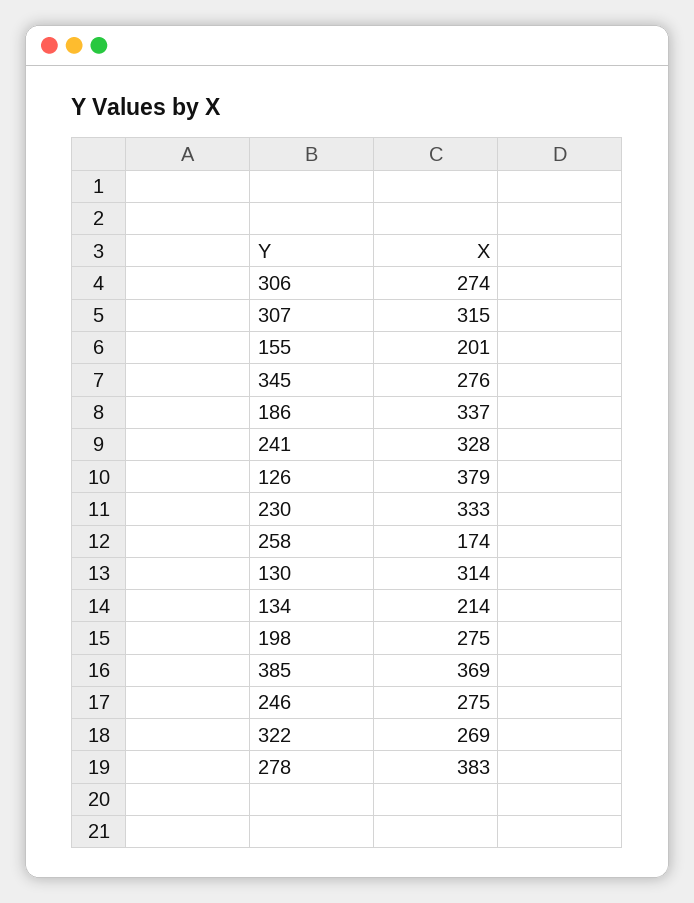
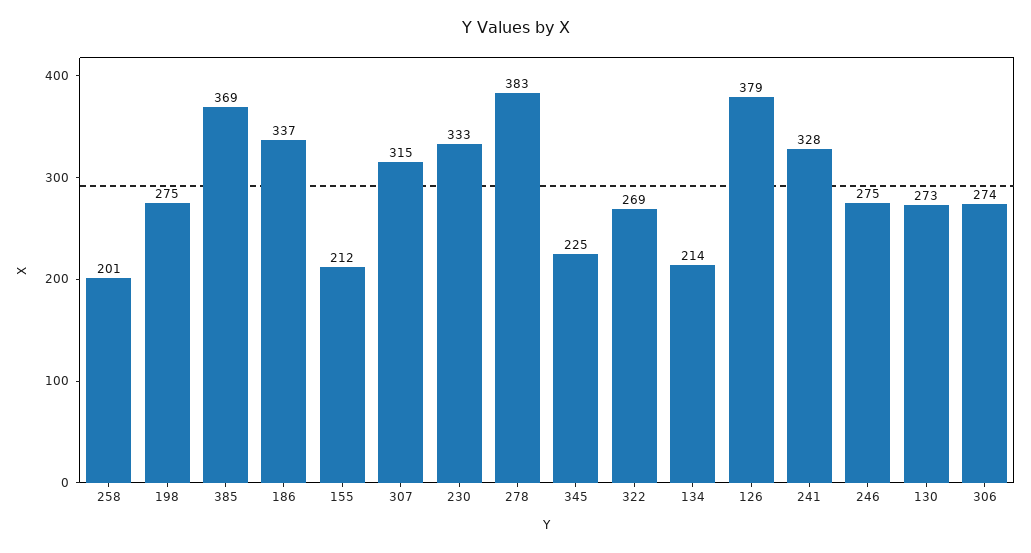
  {
    "306": 274,
    "307": 315,
-   "155": 201,
+   "155": 212,
-   "345": 276,
+   "345": 225,
    "186": 337,
    "241": 328,
    "126": 379,
    "230": 333,
-   "258": 174,
+   "258": 201,
-   "130": 314,
+   "130": 273,
    "134": 214,
    "198": 275,
    "385": 369,
    "246": 275,
    "322": 269,
    "278": 383
  }

